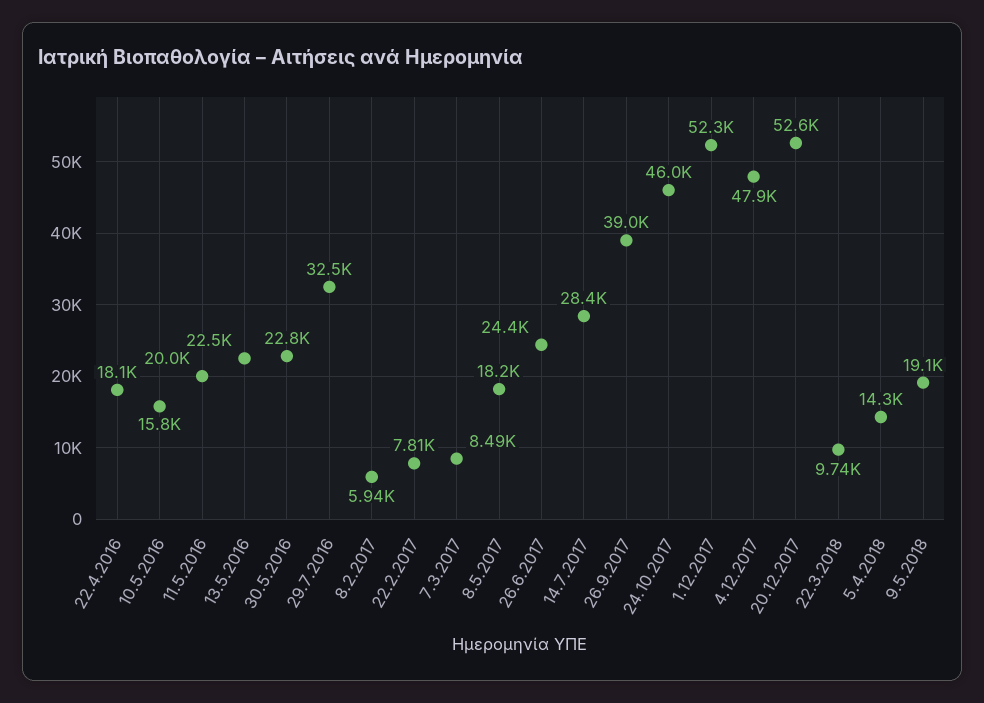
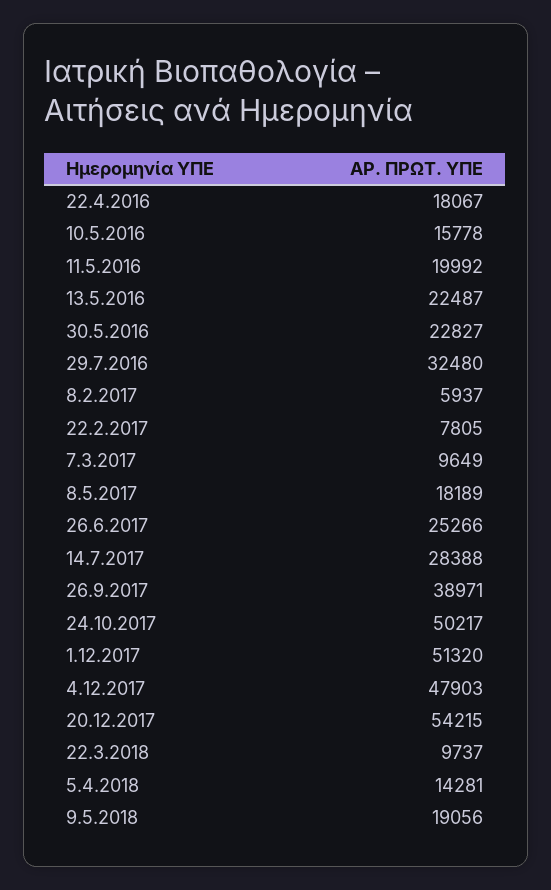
  {
    "22.4.2016": 18067,
    "10.5.2016": 15778,
    "11.5.2016": 19992,
    "13.5.2016": 22487,
    "30.5.2016": 22827,
    "29.7.2016": 32480,
    "8.2.2017": 5937,
    "22.2.2017": 7805,
-   "7.3.2017": 8490,
+   "7.3.2017": 9649,
    "8.5.2017": 18189,
-   "26.6.2017": 24400,
+   "26.6.2017": 25266,
    "14.7.2017": 28388,
    "26.9.2017": 38971,
-   "24.10.2017": 46000,
+   "24.10.2017": 50217,
-   "1.12.2017": 52300,
+   "1.12.2017": 51320,
    "4.12.2017": 47903,
-   "20.12.2017": 52600,
+   "20.12.2017": 54215,
    "22.3.2018": 9737,
    "5.4.2018": 14281,
    "9.5.2018": 19056
  }

